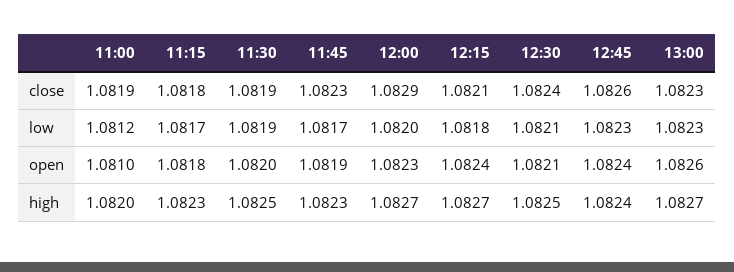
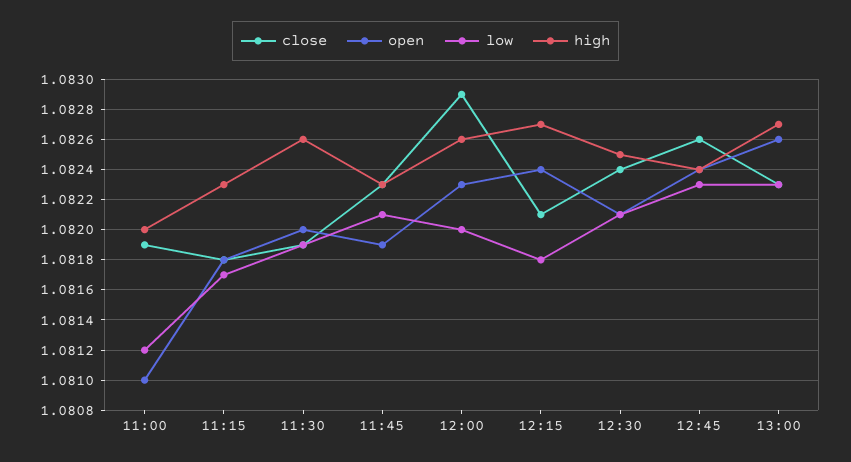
  {
    "close": {
      "11:00": 1.0819,
      "11:15": 1.0818,
      "11:30": 1.0819,
      "11:45": 1.0823,
      "12:00": 1.0829,
      "12:15": 1.0821,
      "12:30": 1.0824,
      "12:45": 1.0826,
      "13:00": 1.0823
    },
    "low": {
      "11:00": 1.0812,
      "11:15": 1.0817,
      "11:30": 1.0819,
-     "11:45": 1.0817,
+     "11:45": 1.0821,
      "12:00": 1.082,
      "12:15": 1.0818,
      "12:30": 1.0821,
      "12:45": 1.0823,
      "13:00": 1.0823
    },
    "open": {
      "11:00": 1.081,
      "11:15": 1.0818,
      "11:30": 1.082,
      "11:45": 1.0819,
      "12:00": 1.0823,
      "12:15": 1.0824,
      "12:30": 1.0821,
      "12:45": 1.0824,
      "13:00": 1.0826
    },
    "high": {
      "11:00": 1.082,
      "11:15": 1.0823,
-     "11:30": 1.0825,
+     "11:30": 1.0826,
      "11:45": 1.0823,
-     "12:00": 1.0827,
+     "12:00": 1.0826,
      "12:15": 1.0827,
      "12:30": 1.0825,
      "12:45": 1.0824,
      "13:00": 1.0827
    }
  }

